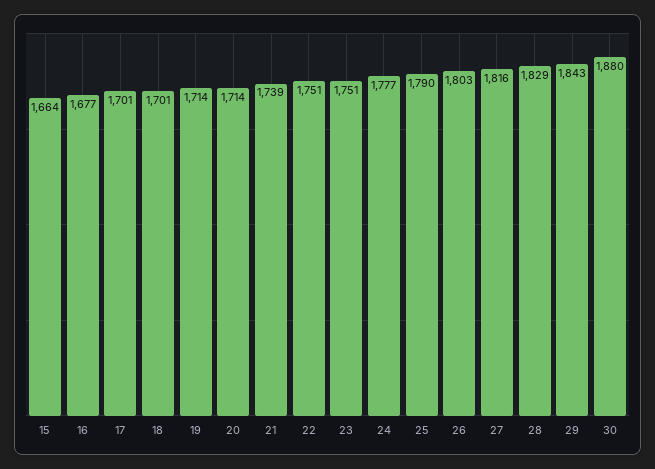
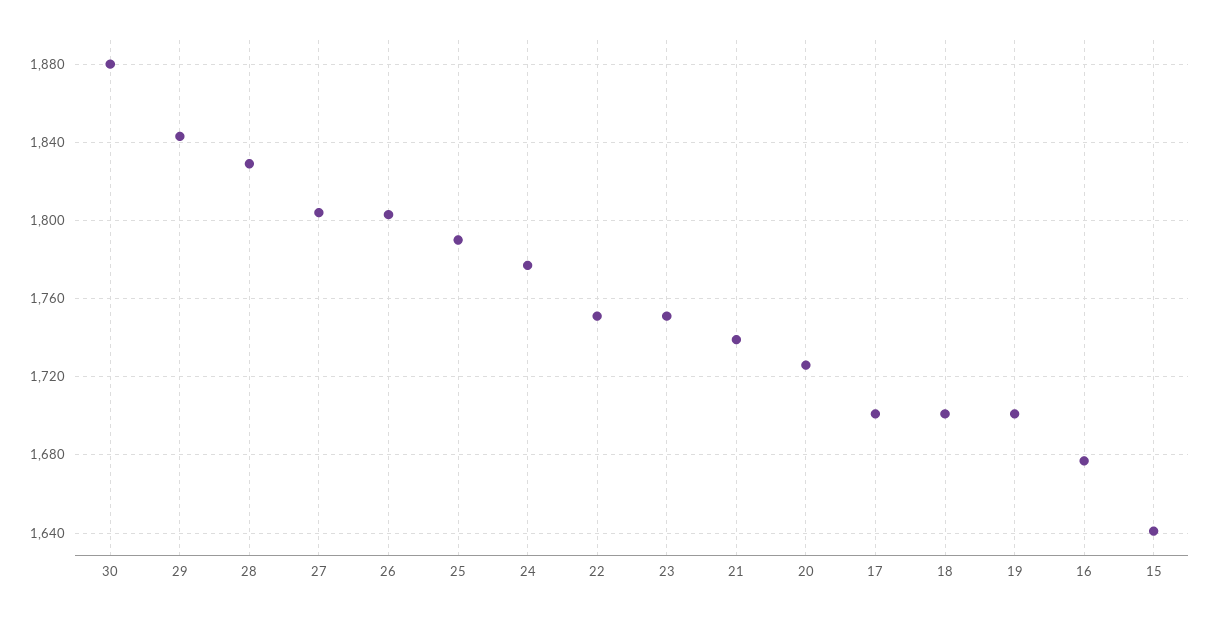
  {
-   "15": 1664,
+   "15": 1640,
    "16": 1677,
    "17": 1701,
    "18": 1701,
-   "19": 1714,
+   "19": 1700,
-   "20": 1714,
+   "20": 1725,
    "21": 1739,
    "22": 1751,
    "23": 1751,
    "24": 1777,
    "25": 1790,
    "26": 1803,
-   "27": 1816,
+   "27": 1805,
    "28": 1829,
    "29": 1843,
    "30": 1880
  }

